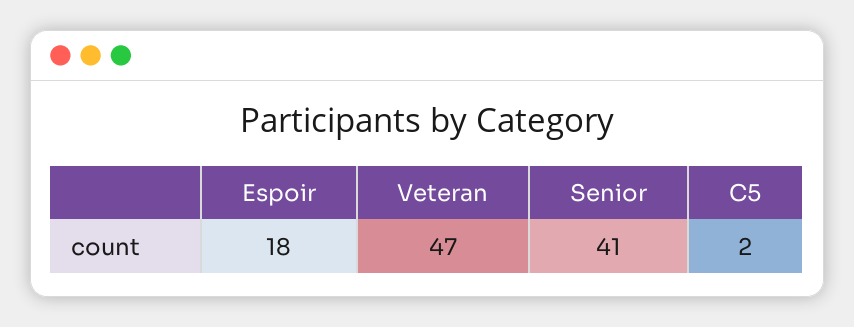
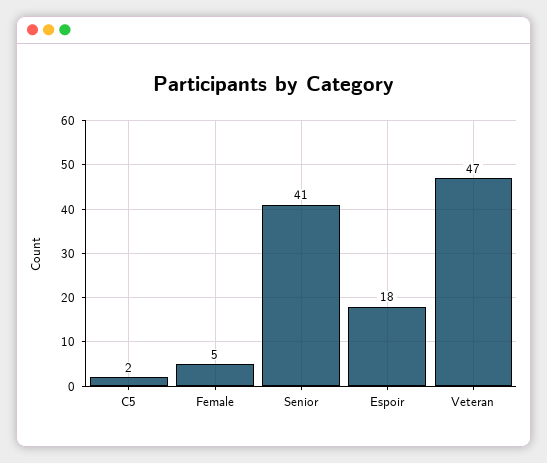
  {
    "Espoir": 18,
    "Veteran": 47,
    "Senior": 41,
-   "C5": 2
+   "C5": 2,
+   "Female": 5
  }

